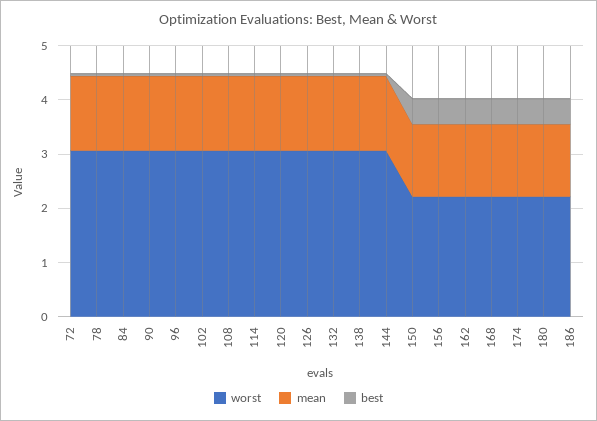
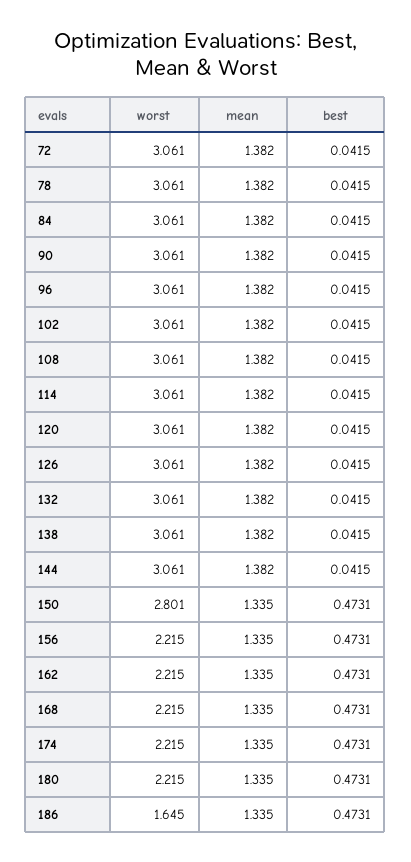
  {
    "worst": {
      "72": 3.061,
      "78": 3.061,
      "84": 3.061,
      "90": 3.061,
      "96": 3.061,
      "102": 3.061,
      "108": 3.061,
      "114": 3.061,
      "120": 3.061,
      "126": 3.061,
      "132": 3.061,
      "138": 3.061,
      "144": 3.061,
-     "150": 2.2,
+     "150": 2.801,
      "156": 2.215,
      "162": 2.215,
      "168": 2.215,
      "174": 2.215,
      "180": 2.215,
-     "186": 2.2
+     "186": 1.645
    },
    "mean": {
      "72": 1.382,
      "78": 1.382,
      "84": 1.382,
      "90": 1.382,
      "96": 1.382,
      "102": 1.382,
      "108": 1.382,
      "114": 1.382,
      "120": 1.382,
      "126": 1.382,
      "132": 1.382,
      "138": 1.382,
      "144": 1.382,
      "150": 1.335,
      "156": 1.335,
      "162": 1.335,
      "168": 1.335,
      "174": 1.335,
      "180": 1.335,
      "186": 1.335
    },
    "best": {
      "72": 0.0415,
      "78": 0.0415,
      "84": 0.0415,
      "90": 0.0415,
      "96": 0.0415,
      "102": 0.0415,
      "108": 0.0415,
      "114": 0.0415,
      "120": 0.0415,
      "126": 0.0415,
      "132": 0.0415,
      "138": 0.0415,
      "144": 0.0415,
      "150": 0.4731,
      "156": 0.4731,
      "162": 0.4731,
      "168": 0.4731,
      "174": 0.4731,
      "180": 0.4731,
      "186": 0.4731
    }
  }

